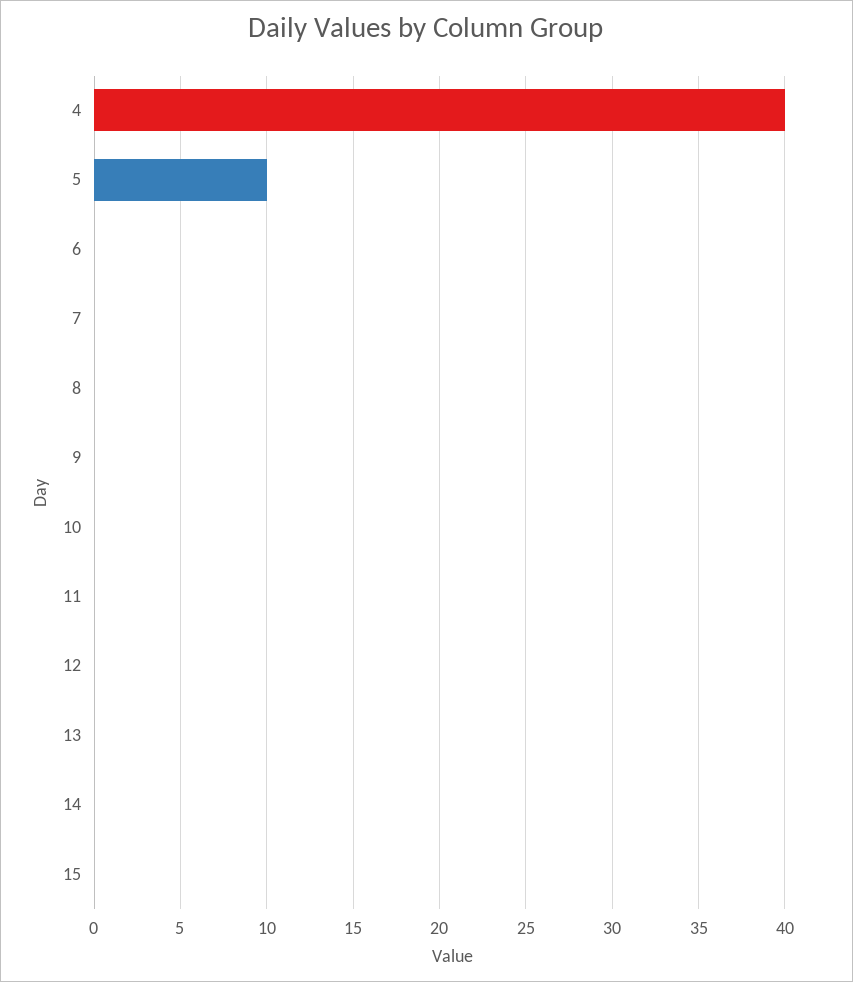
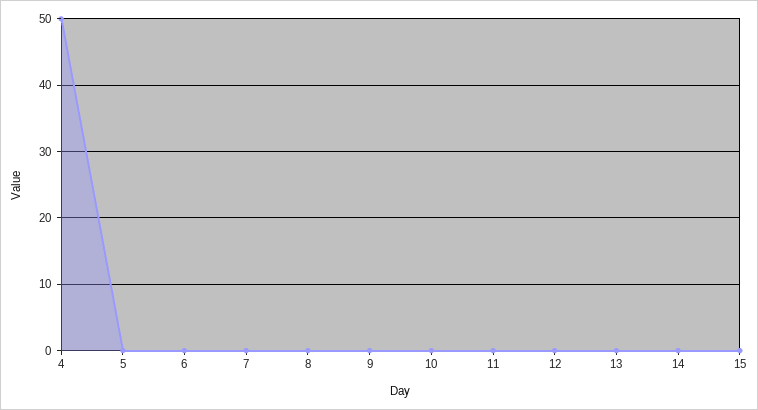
  {
-   "4": 40,
+   "4": 50,
-   "5": 10,
+   "5": 0,
    "6": 0,
    "7": 0,
    "8": 0,
    "9": 0,
    "10": 0,
    "11": 0,
    "12": 0,
    "13": 0,
    "14": 0,
    "15": 0
  }

